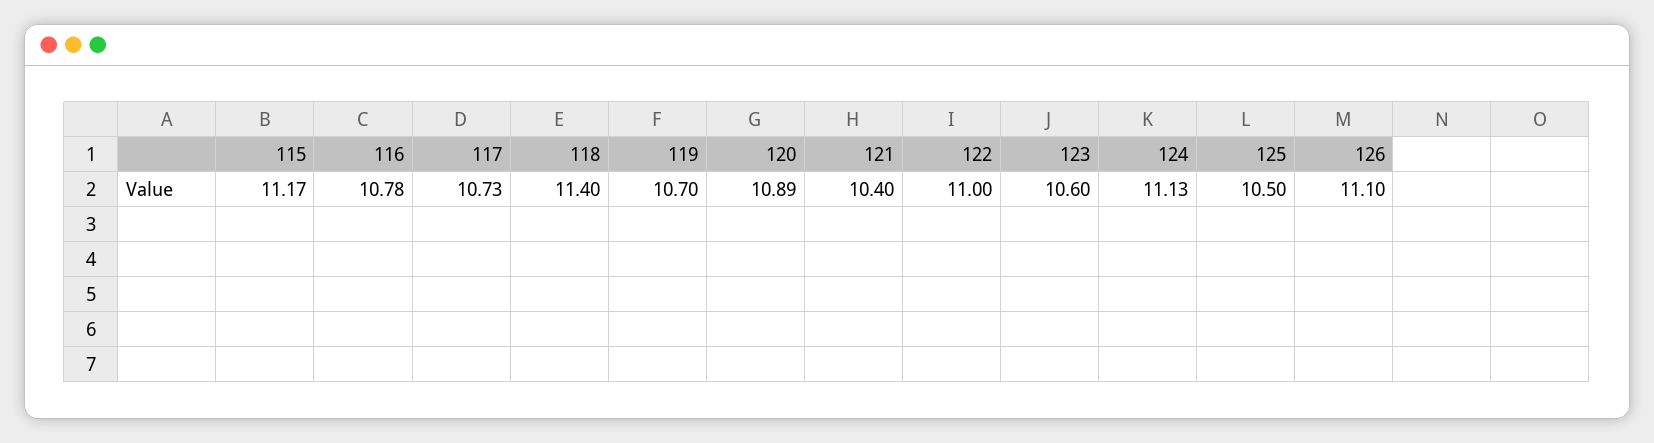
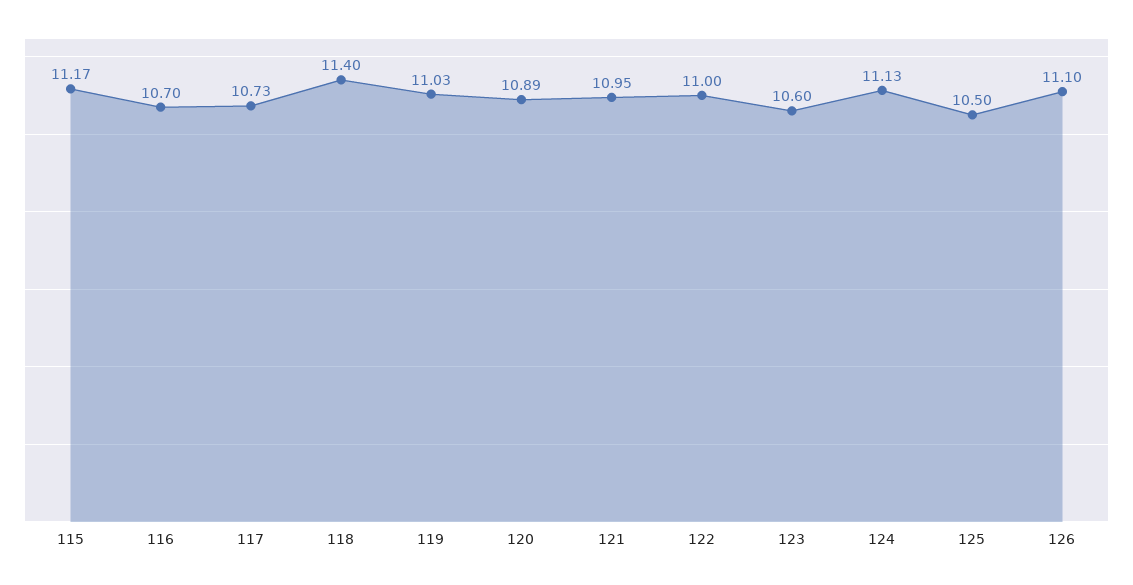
  {
    "115": 11.17,
-   "116": 10.78,
+   "116": 10.7,
    "117": 10.73,
    "118": 11.4,
-   "119": 10.7,
+   "119": 11.03,
    "120": 10.89,
-   "121": 10.4,
+   "121": 10.95,
    "122": 11,
    "123": 10.6,
    "124": 11.13,
    "125": 10.5,
    "126": 11.1
  }

